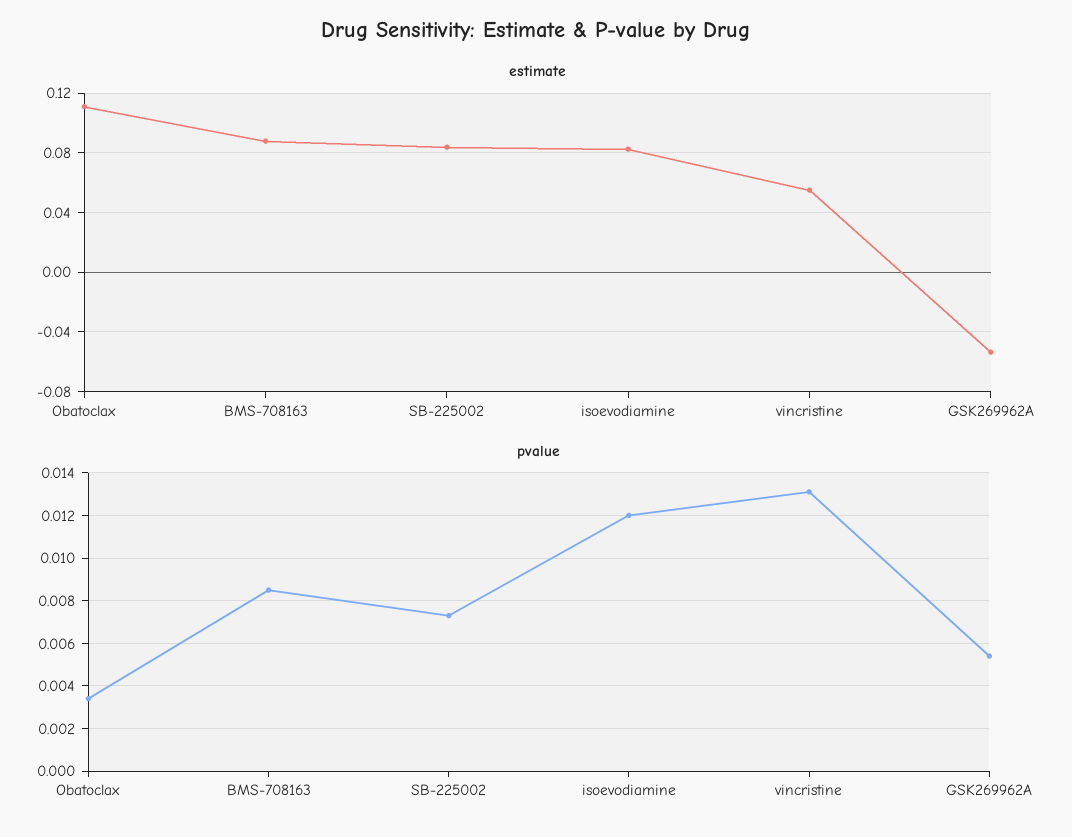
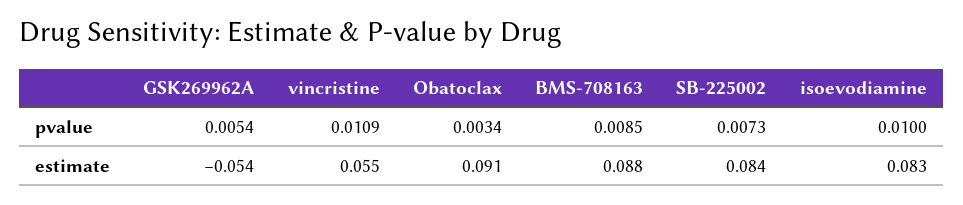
  {
    "estimate": {
-     "Obatoclax": 0.11,
+     "Obatoclax": 0.091,
      "BMS-708163": 0.088,
      "SB-225002": 0.084,
      "isoevodiamine": 0.083,
      "vincristine": 0.055,
      "GSK269962A": -0.054
    },
    "pvalue": {
      "Obatoclax": 0.0034,
      "BMS-708163": 0.0085,
      "SB-225002": 0.0073,
-     "isoevodiamine": 0.012,
+     "isoevodiamine": 0.01,
-     "vincristine": 0.013,
+     "vincristine": 0.0109,
      "GSK269962A": 0.0054
    }
  }

